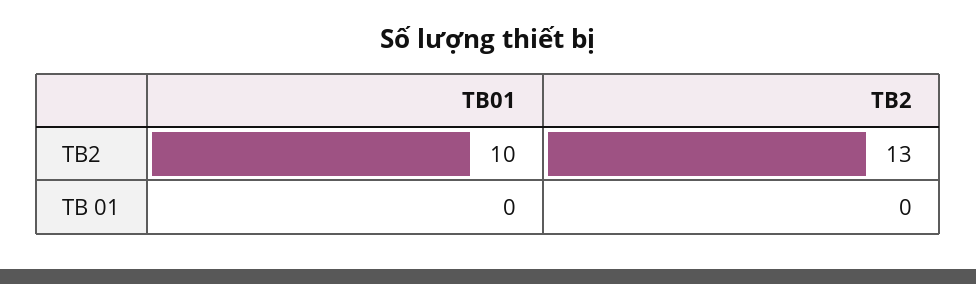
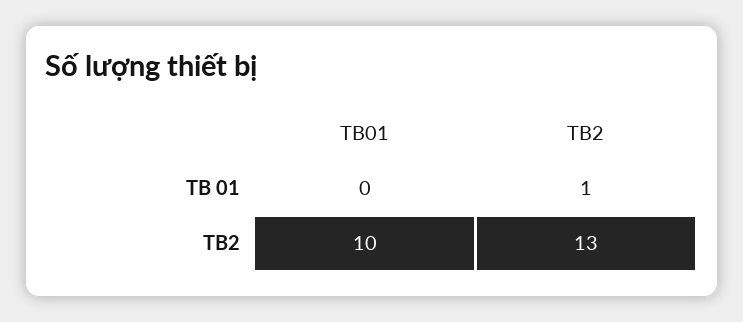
  {
    "TB01": {
      "TB2": 10,
      "TB 01": 0
    },
    "TB2": {
      "TB2": 13,
-     "TB 01": 0
+     "TB 01": 1
    }
  }

